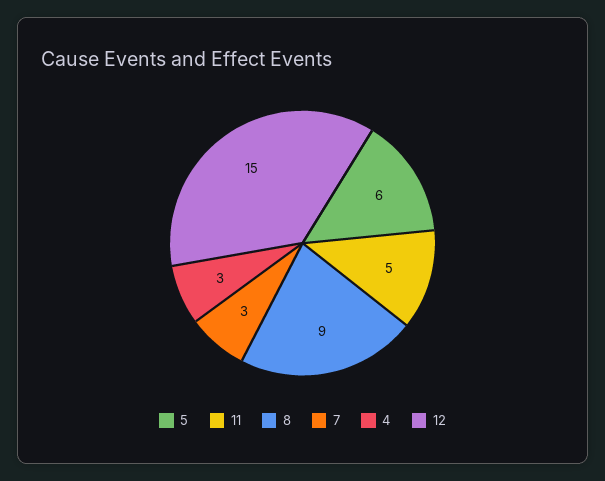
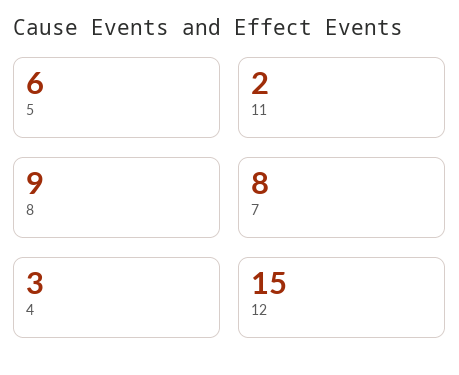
  {
    "5": 6,
-   "11": 5,
+   "11": 2,
    "8": 9,
-   "7": 3,
+   "7": 8,
    "4": 3,
    "12": 15
  }

